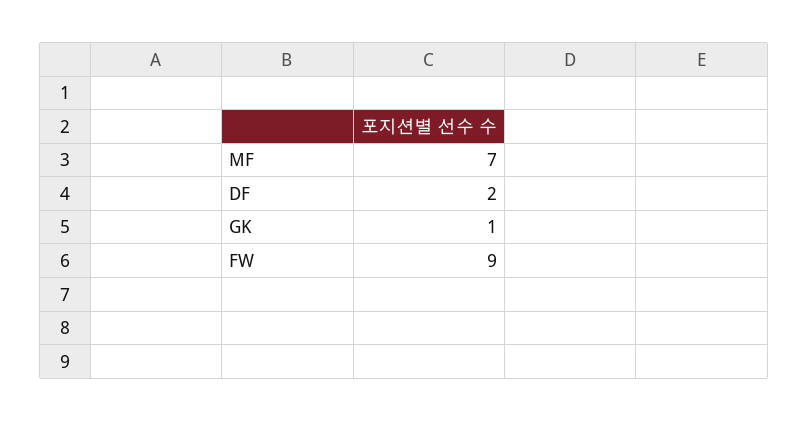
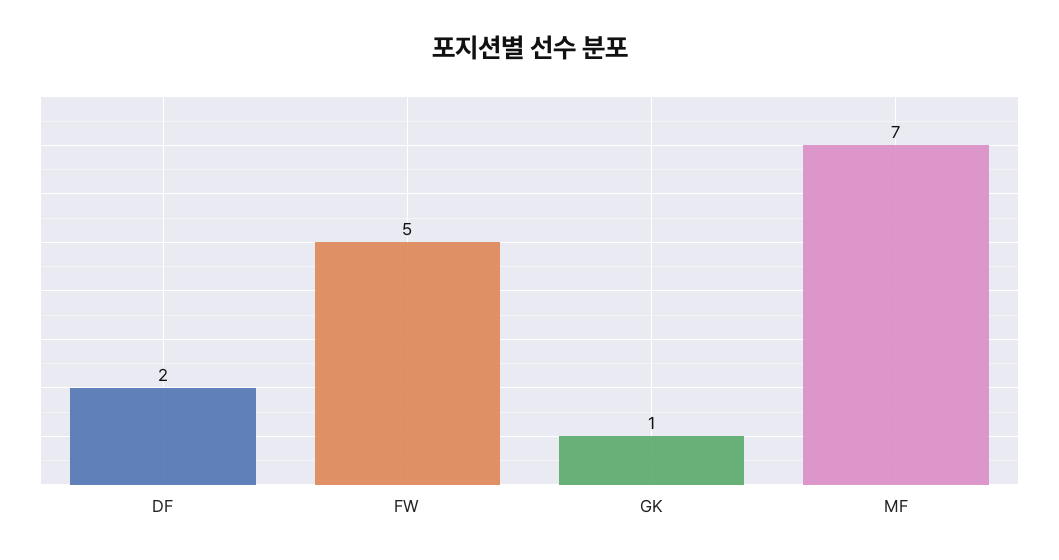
  {
    "MF": 7,
    "DF": 2,
    "GK": 1,
-   "FW": 9
+   "FW": 5
  }

